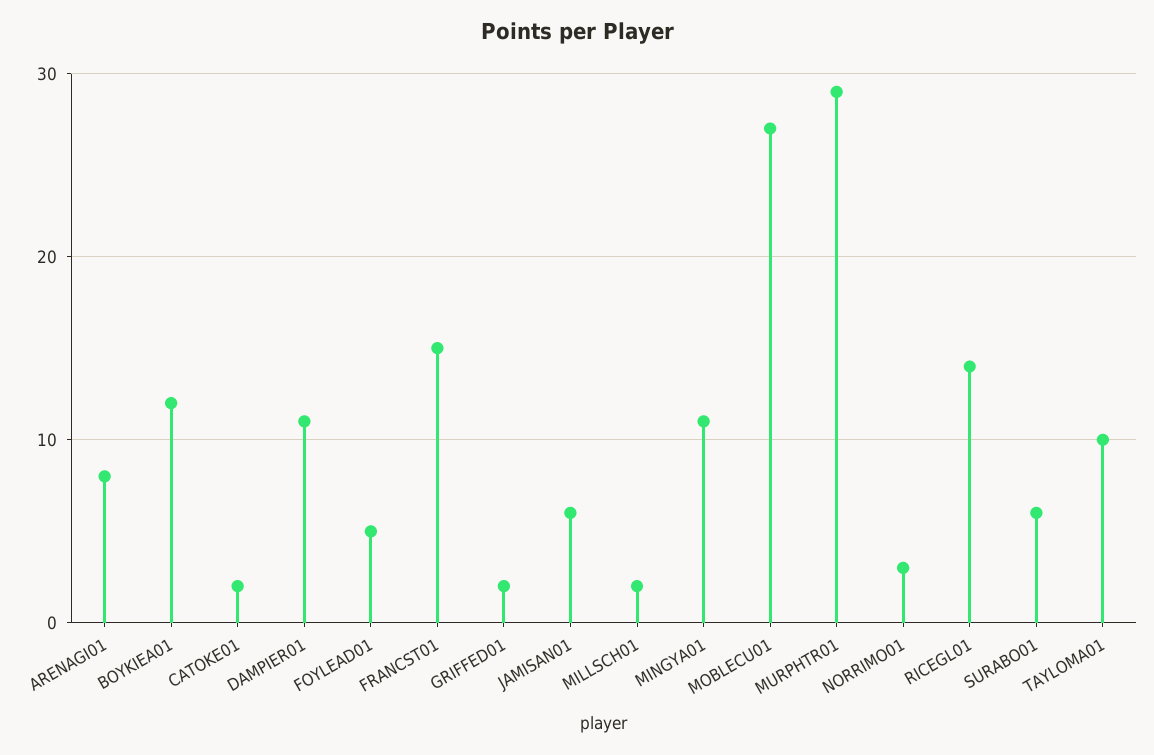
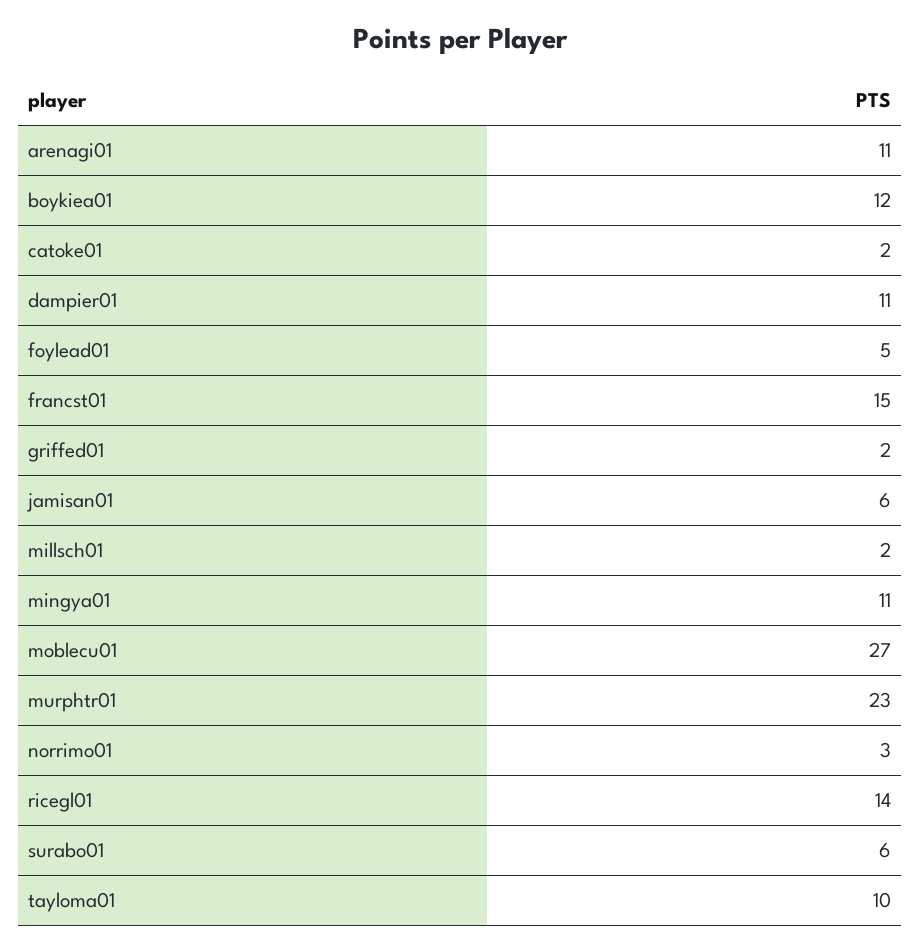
  {
-   "ARENAGI01": 8,
+   "ARENAGI01": 11,
    "BOYKIEA01": 12,
    "CATOKE01": 2,
    "DAMPIER01": 11,
    "FOYLEAD01": 5,
    "FRANCST01": 15,
    "GRIFFED01": 2,
    "JAMISAN01": 6,
    "MILLSCH01": 2,
    "MINGYA01": 11,
    "MOBLECU01": 27,
-   "MURPHTR01": 29,
+   "MURPHTR01": 23,
    "NORRIMO01": 3,
    "RICEGL01": 14,
    "SURABO01": 6,
    "TAYLOMA01": 10
  }

